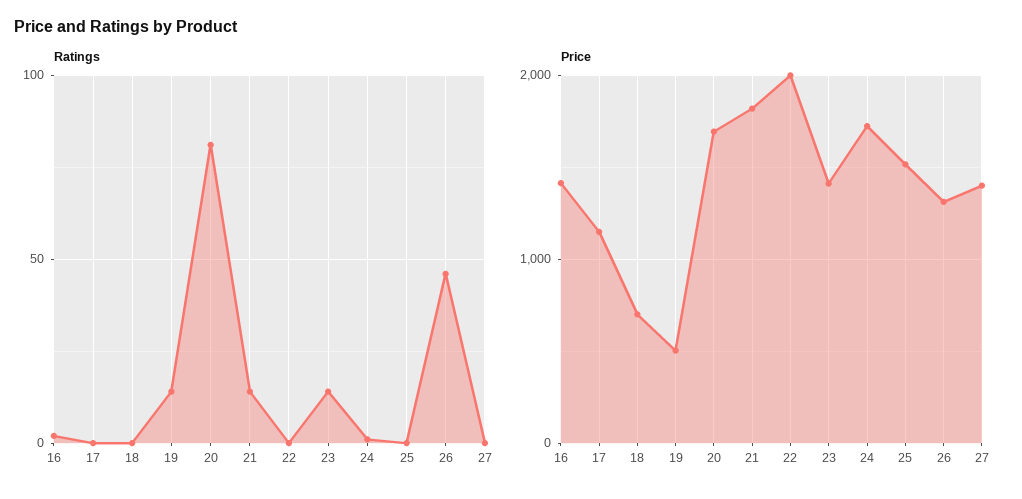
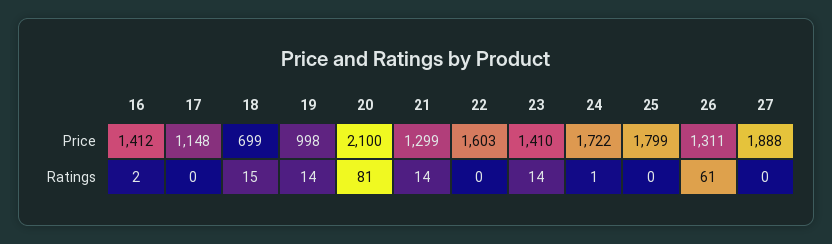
  {
    "Ratings": {
      "16": 2,
      "17": 0,
-     "18": 0,
+     "18": 15,
      "19": 14,
      "20": 81,
      "21": 14,
      "22": 0,
      "23": 14,
      "24": 1,
      "25": 0,
-     "26": 45,
+     "26": 61,
      "27": 0
    },
    "Price": {
      "16": 1412,
      "17": 1148,
      "18": 699,
-     "19": 500,
+     "19": 998,
-     "20": 1700,
+     "20": 2100,
-     "21": 1800,
+     "21": 1299,
-     "22": 2000,
+     "22": 1603,
      "23": 1410,
      "24": 1722,
-     "25": 1500,
+     "25": 1799,
      "26": 1311,
-     "27": 1400
+     "27": 1888
    }
  }

